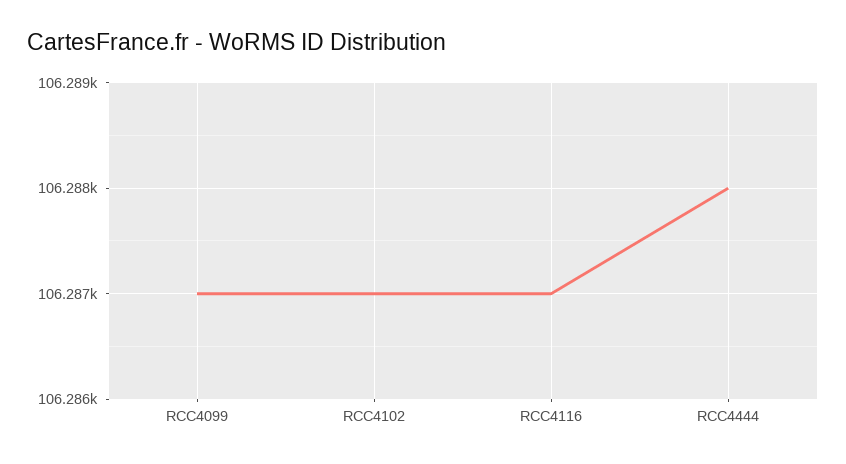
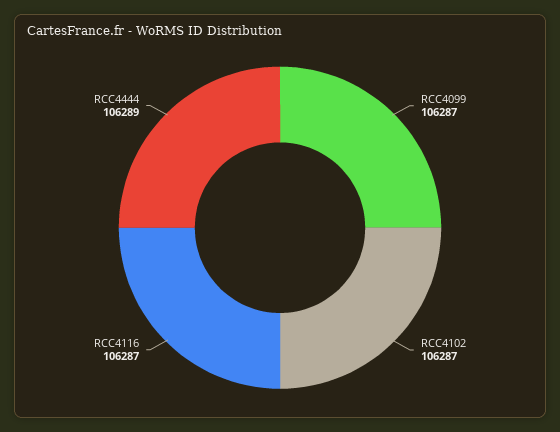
  {
    "RCC4099": 106287,
    "RCC4102": 106287,
    "RCC4116": 106287,
-   "RCC4444": 106288
+   "RCC4444": 106289
  }

